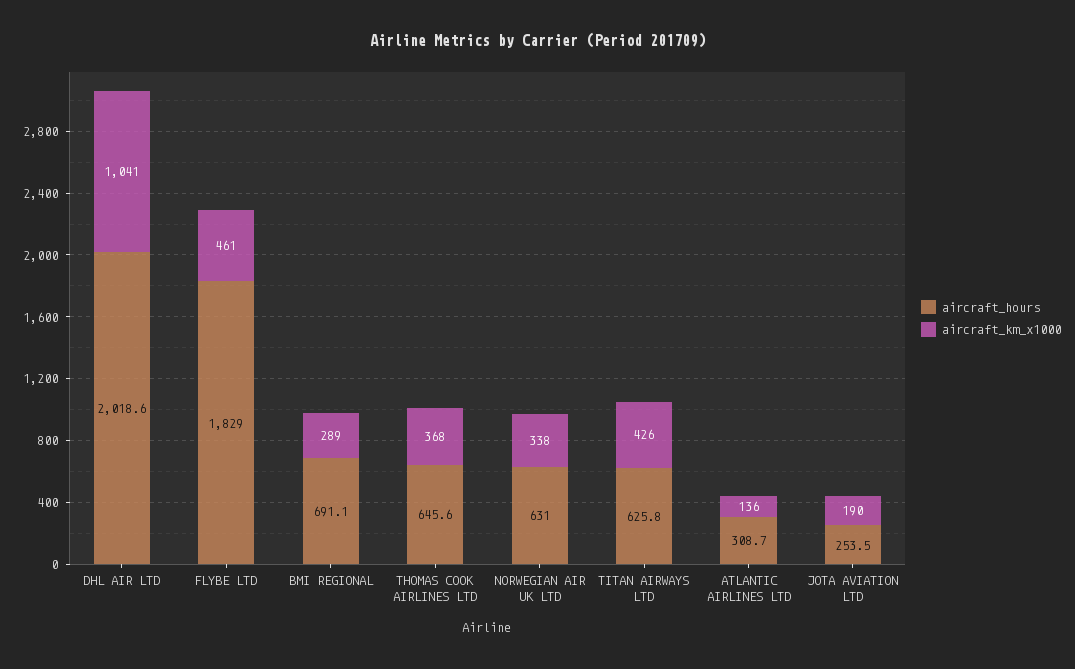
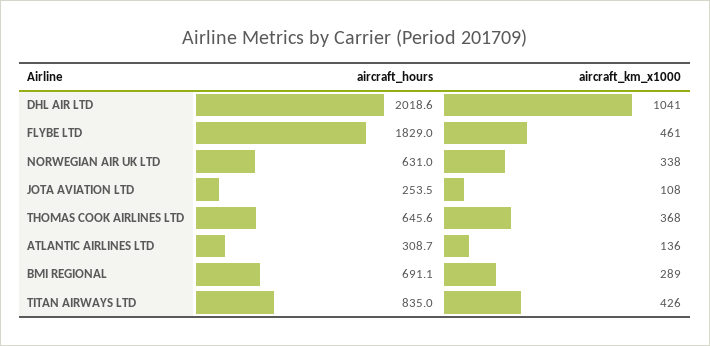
  {
    "aircraft_hours": {
      "DHL AIR LTD": 2018.6,
      "FLYBE LTD": 1829,
      "BMI REGIONAL": 691.1,
      "THOMAS COOK AIRLINES LTD": 645.6,
      "NORWEGIAN AIR UK LTD": 631,
-     "TITAN AIRWAYS LTD": 625.8,
+     "TITAN AIRWAYS LTD": 835,
      "ATLANTIC AIRLINES LTD": 308.7,
      "JOTA AVIATION LTD": 253.5
    },
    "aircraft_km_x1000": {
      "DHL AIR LTD": 1041,
      "FLYBE LTD": 461,
      "BMI REGIONAL": 289,
      "THOMAS COOK AIRLINES LTD": 368,
      "NORWEGIAN AIR UK LTD": 338,
      "TITAN AIRWAYS LTD": 426,
      "ATLANTIC AIRLINES LTD": 136,
-     "JOTA AVIATION LTD": 190
+     "JOTA AVIATION LTD": 108
    }
  }

